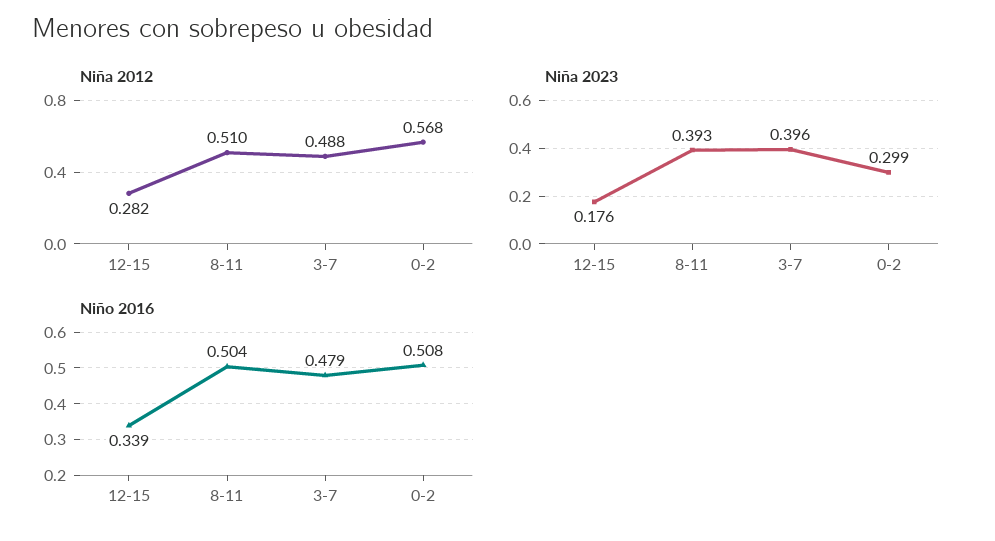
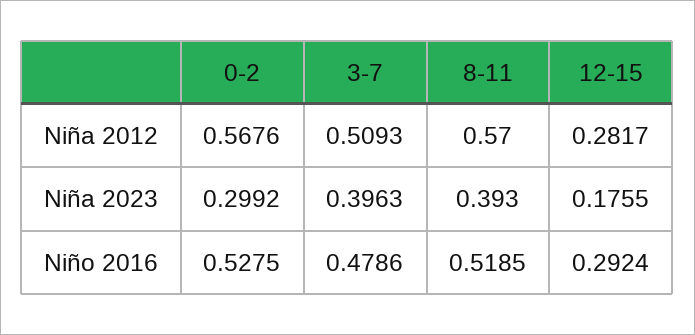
  {
    "Niña 2012": {
      "12-15": 0.2817,
-     "8-11": 0.51,
+     "8-11": 0.57,
-     "3-7": 0.488,
+     "3-7": 0.5093,
      "0-2": 0.5676
    },
    "Niña 2023": {
      "12-15": 0.1755,
      "8-11": 0.393,
      "3-7": 0.3963,
      "0-2": 0.2992
    },
    "Niño 2016": {
-     "12-15": 0.339,
+     "12-15": 0.2924,
-     "8-11": 0.504,
+     "8-11": 0.5185,
      "3-7": 0.4786,
-     "0-2": 0.508
+     "0-2": 0.5275
    }
  }

